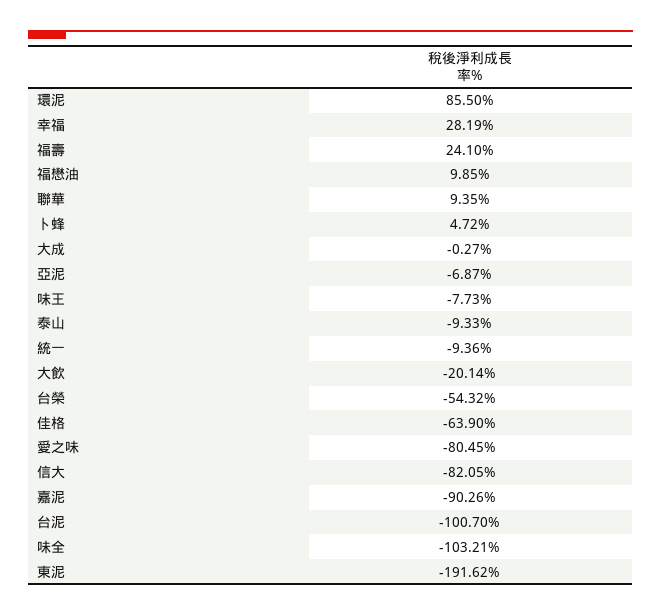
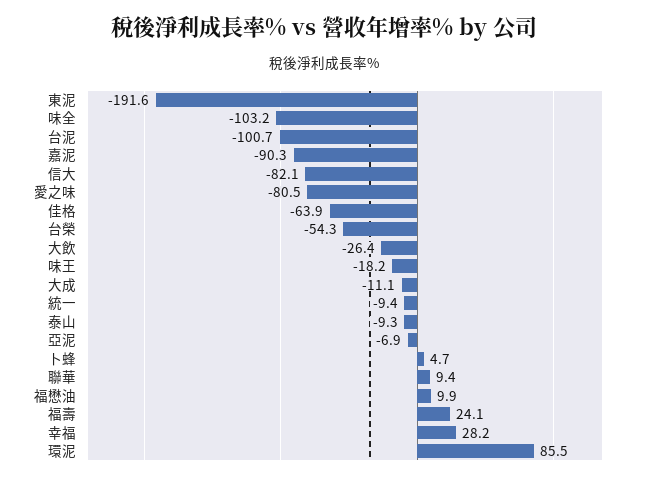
  {
    "環泥": 85.5,
    "幸福": 28.19,
    "福壽": 24.1,
    "福懋油": 9.85,
    "聯華": 9.35,
    "卜蜂": 4.72,
-   "大成": -0.27,
+   "大成": -11.1,
    "亞泥": -6.87,
-   "味王": -7.73,
+   "味王": -18.2,
    "泰山": -9.33,
    "統一": -9.36,
-   "大飲": -20.14,
+   "大飲": -26.4,
    "台榮": -54.32,
    "佳格": -63.9,
    "愛之味": -80.45,
    "信大": -82.05,
    "嘉泥": -90.26,
    "台泥": -100.7,
    "味全": -103.21,
    "東泥": -191.62
  }

